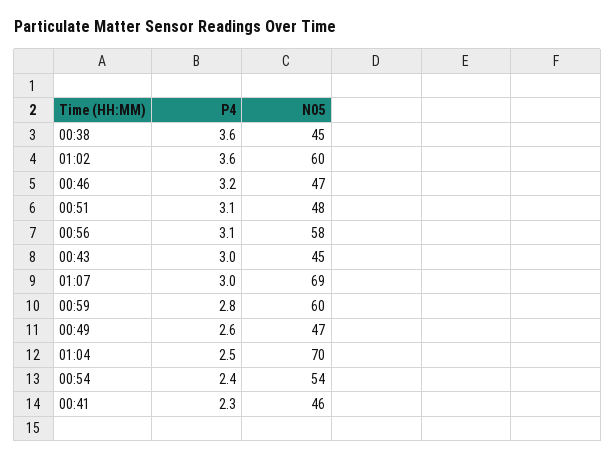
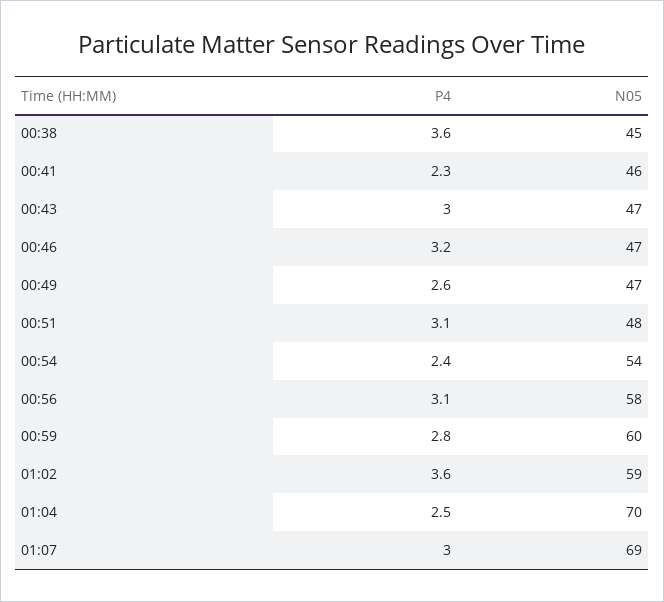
  {
    "P4": {
      "00:38": 3.6,
      "01:02": 3.6,
      "00:46": 3.2,
      "00:51": 3.1,
      "00:56": 3.1,
      "00:43": 3,
      "01:07": 3,
      "00:59": 2.8,
      "00:49": 2.6,
      "01:04": 2.5,
      "00:54": 2.4,
      "00:41": 2.3
    },
    "N05": {
      "00:38": 45,
-     "01:02": 60,
+     "01:02": 59,
      "00:46": 47,
      "00:51": 48,
      "00:56": 58,
-     "00:43": 45,
+     "00:43": 47,
      "01:07": 69,
      "00:59": 60,
      "00:49": 47,
      "01:04": 70,
      "00:54": 54,
      "00:41": 46
    }
  }

